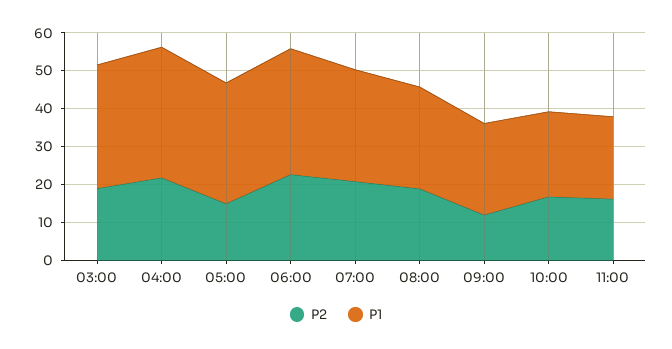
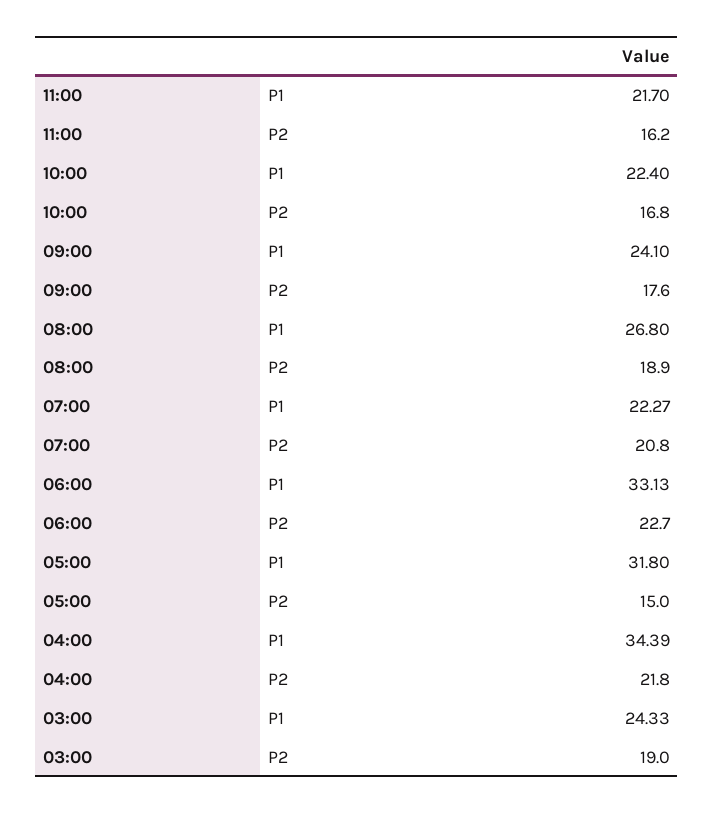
  {
    "P2": {
      "03:00": 19,
      "04:00": 21.8,
      "05:00": 15,
      "06:00": 22.7,
      "07:00": 20.8,
      "08:00": 18.9,
-     "09:00": 12.5,
+     "09:00": 17.6,
      "10:00": 16.8,
      "11:00": 16.2
    },
    "P1": {
-     "03:00": 32.5,
+     "03:00": 24.33,
      "04:00": 34.39,
      "05:00": 31.8,
      "06:00": 33.13,
-     "07:00": 30,
+     "07:00": 22.27,
      "08:00": 26.8,
      "09:00": 24.1,
      "10:00": 22.4,
      "11:00": 21.7
    }
  }

